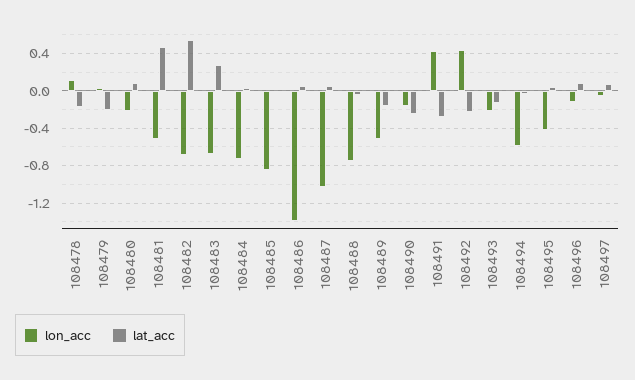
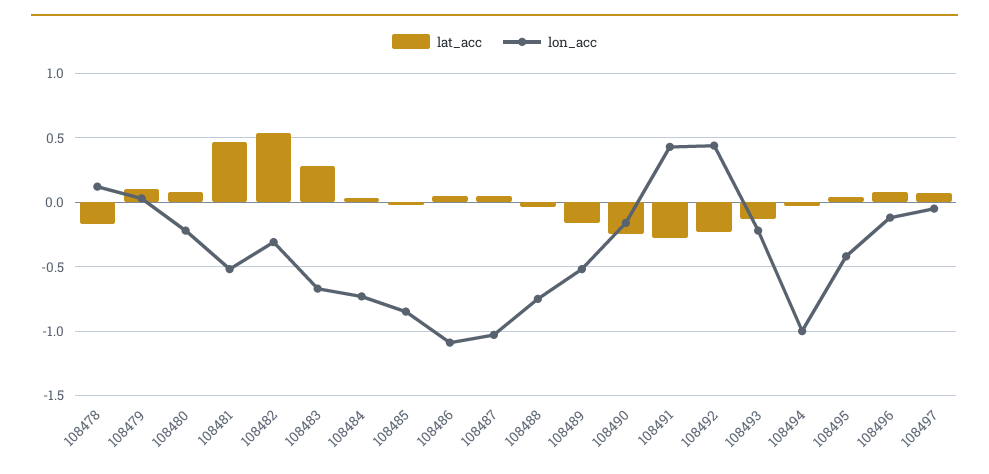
  {
    "lon_acc": {
      "108478": 0.1,
      "108479": 0.05,
      "108480": -0.2,
      "108481": -0.5,
-     "108482": -0.7,
+     "108482": -0.3,
      "108483": -0.65,
      "108484": -0.75,
      "108485": -0.85,
-     "108486": -1.4,
+     "108486": -1.1,
      "108487": -1.05,
      "108488": -0.75,
      "108489": -0.5,
      "108490": -0.15,
      "108491": 0.45,
      "108492": 0.45,
      "108493": -0.2,
-     "108494": -0.6,
+     "108494": -1,
      "108495": -0.4,
      "108496": -0.1,
      "108497": -0.05
    },
    "lat_acc": {
      "108478": -0.15,
-     "108479": -0.2,
+     "108479": 0.1,
      "108480": 0.1,
      "108481": 0.45,
      "108482": 0.55,
      "108483": 0.3,
      "108484": 0.05,
      "108485": 0,
      "108486": 0.05,
      "108487": 0.05,
      "108488": -0.05,
      "108489": -0.15,
      "108490": -0.25,
      "108491": -0.3,
      "108492": -0.25,
      "108493": -0.15,
      "108494": -0.05,
      "108495": 0.05,
      "108496": 0.1,
      "108497": 0.05
    }
  }

